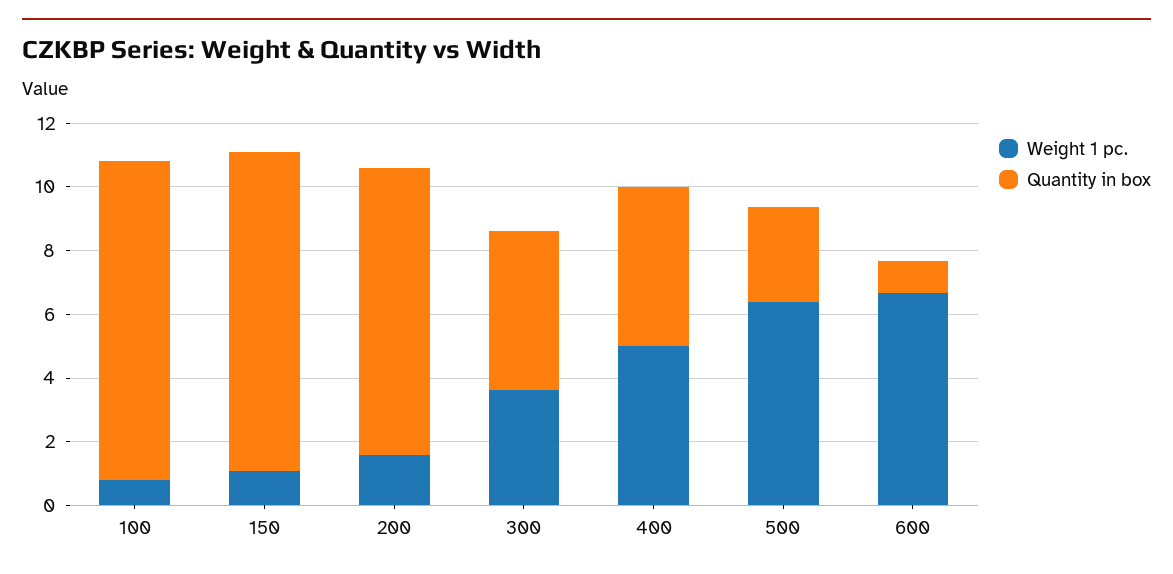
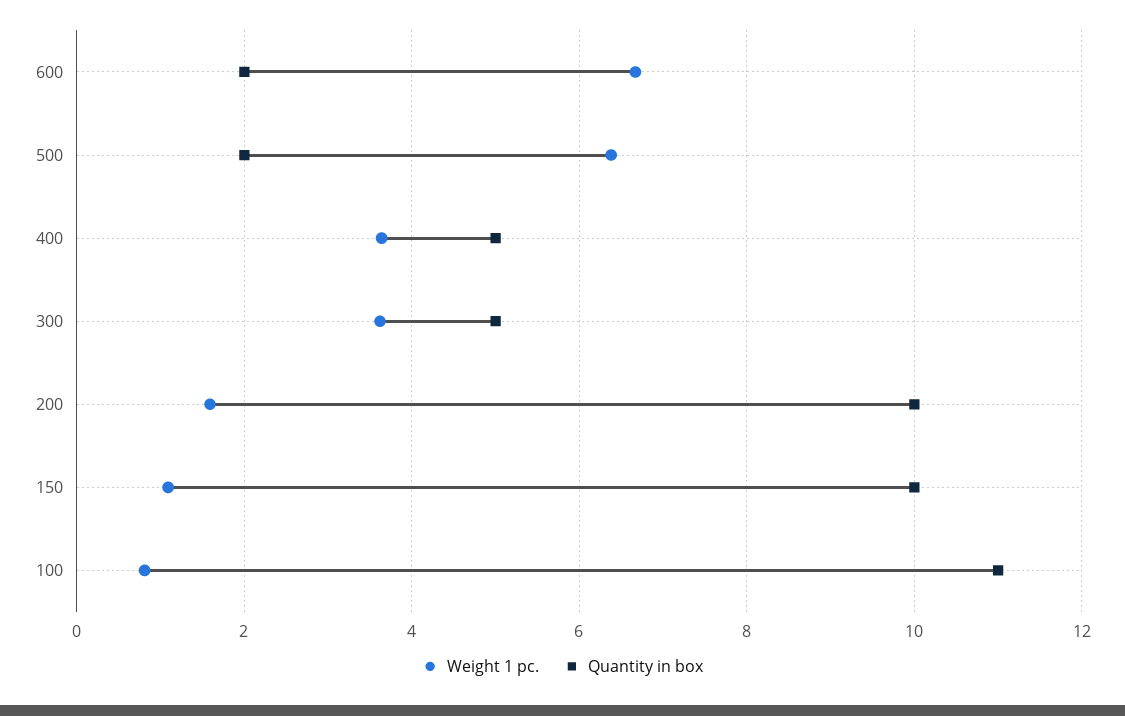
  {
    "Weight 1 pc.": {
      "100": 0.8,
      "150": 1,
      "200": 1.6,
      "300": 3.6,
-     "400": 5,
+     "400": 3.6,
      "500": 6.4,
      "600": 6.6
    },
    "Quantity in box": {
-     "100": 10,
+     "100": 11,
      "150": 10,
-     "200": 9,
+     "200": 10,
      "300": 5,
      "400": 5,
-     "500": 3,
+     "500": 2,
-     "600": 1
+     "600": 2
    }
  }

